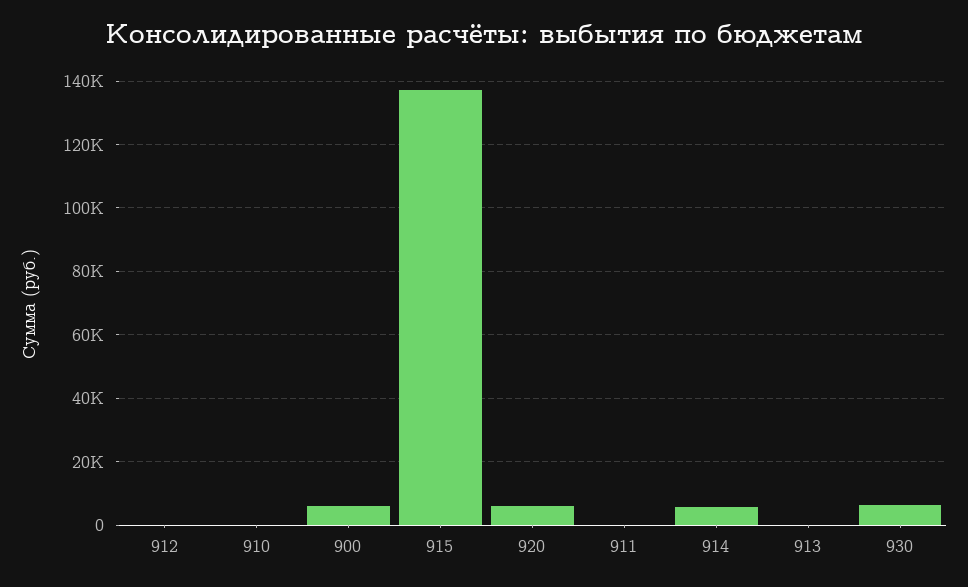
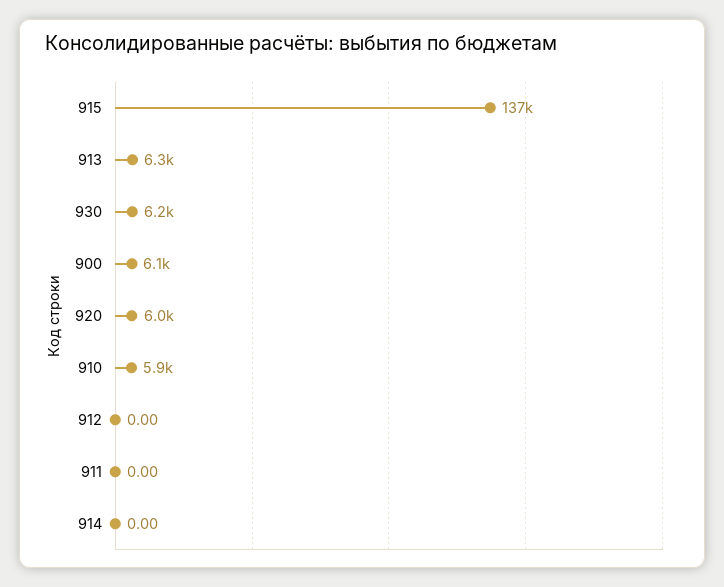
  {
    "912": 0,
-   "910": 0,
+   "910": 5900,
    "900": 6100,
    "915": 137000,
    "920": 6000,
    "911": 0,
-   "914": 6000,
+   "914": 0,
-   "913": 0,
+   "913": 6300,
    "930": 6200
  }

